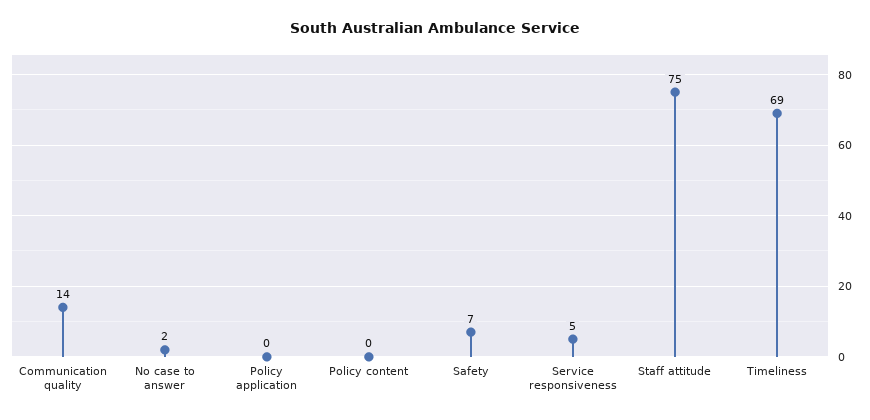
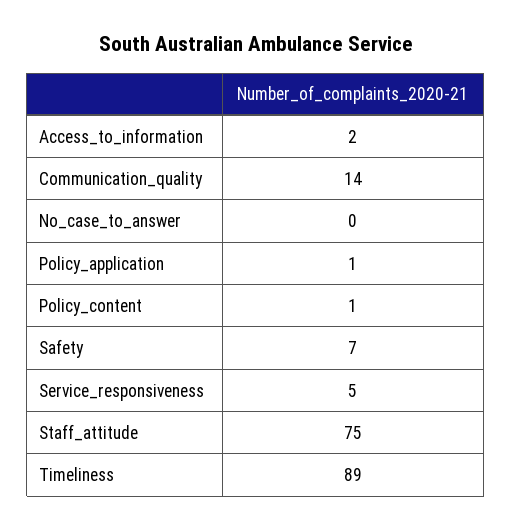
  {
    "Communication quality": 14,
-   "No case to answer": 2,
+   "No case to answer": 0,
-   "Policy application": 0,
+   "Policy application": 1,
-   "Policy content": 0,
+   "Policy content": 1,
    "Safety": 7,
    "Service responsiveness": 5,
    "Staff attitude": 75,
-   "Timeliness": 69
+   "Timeliness": 89,
+   "Access_to_information": 2
  }

